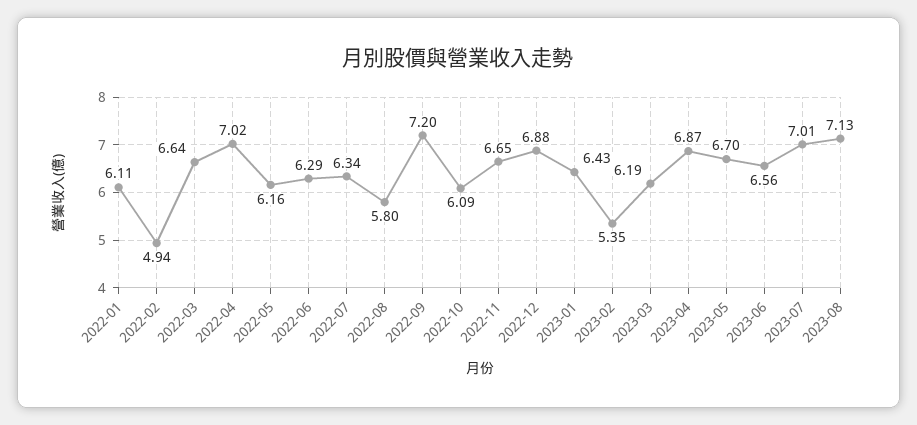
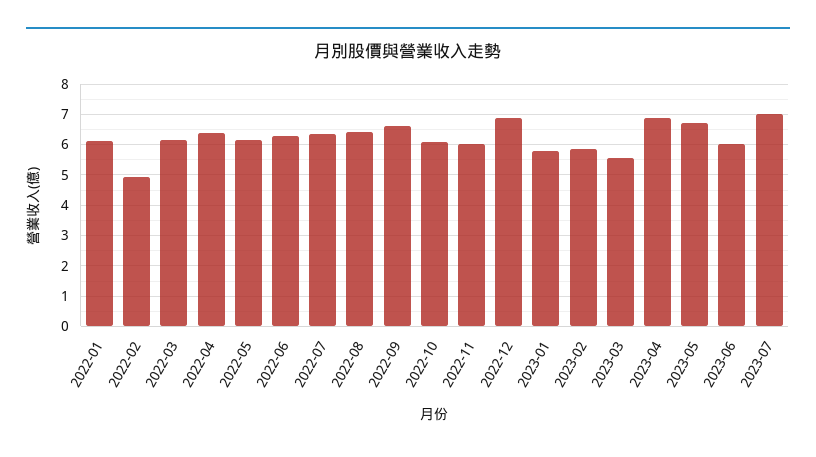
  {
    "2022-01": 6.11,
    "2022-02": 4.94,
-   "2022-03": 6.64,
+   "2022-03": 6.2,
-   "2022-04": 7.02,
+   "2022-04": 6.4,
    "2022-05": 6.16,
    "2022-06": 6.29,
    "2022-07": 6.34,
-   "2022-08": 5.8,
+   "2022-08": 6.4,
-   "2022-09": 7.2,
+   "2022-09": 6.6,
    "2022-10": 6.09,
-   "2022-11": 6.65,
+   "2022-11": 6,
    "2022-12": 6.88,
-   "2023-01": 6.43,
+   "2023-01": 5.8,
-   "2023-02": 5.35,
+   "2023-02": 5.8,
-   "2023-03": 6.19,
+   "2023-03": 5.6,
    "2023-04": 6.87,
    "2023-05": 6.7,
-   "2023-06": 6.56,
+   "2023-06": 6,
-   "2023-07": 7.01,
+   "2023-07": 7.01
-   "2023-08": 7.13
  }

